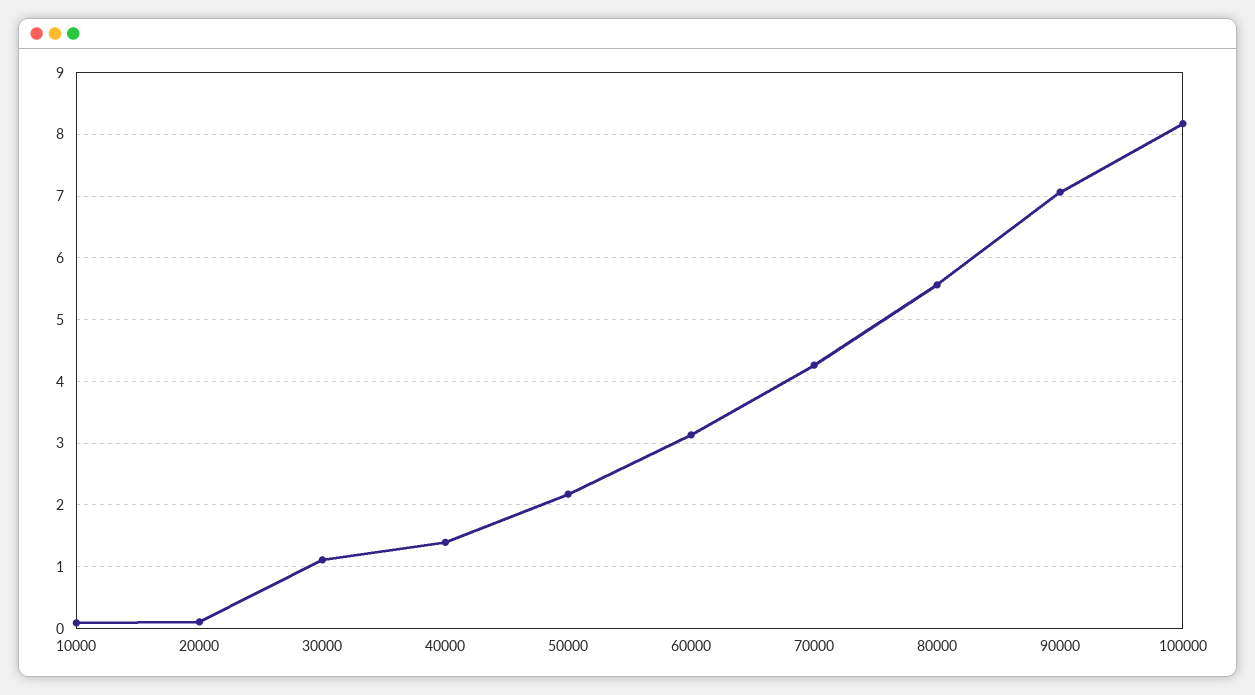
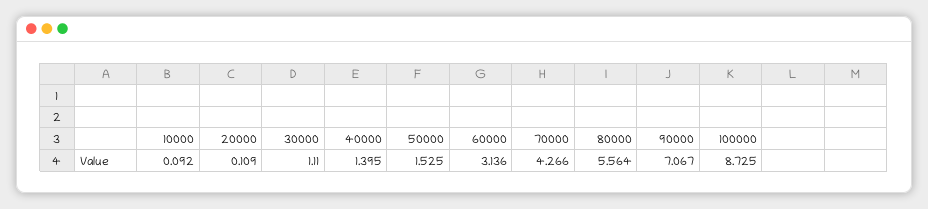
  {
    "10000": 0.092,
    "20000": 0.109,
    "30000": 1.11,
    "40000": 1.395,
-   "50000": 2.2,
+   "50000": 1.525,
    "60000": 3.136,
    "70000": 4.266,
    "80000": 5.564,
    "90000": 7.067,
-   "100000": 8.2
+   "100000": 8.725
  }

